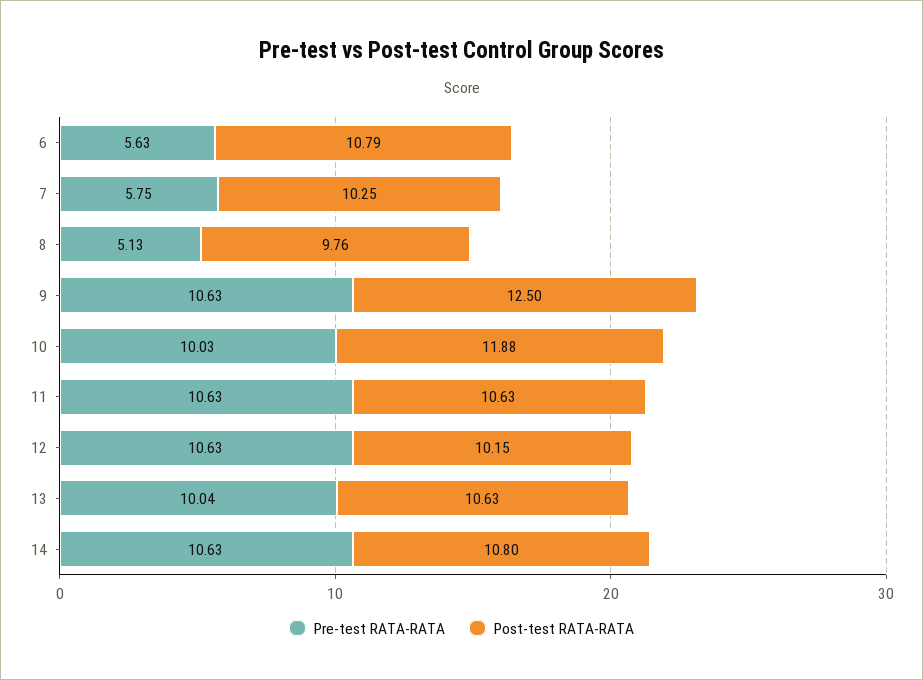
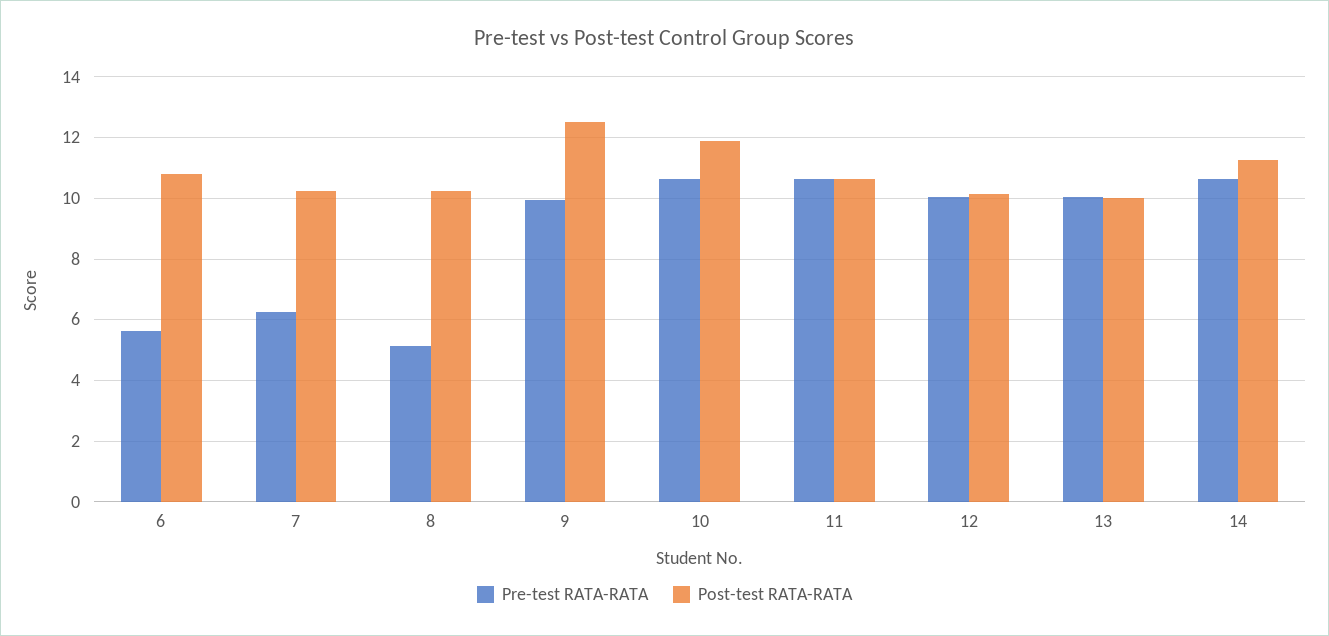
  {
    "Pre-test RATA-RATA": {
      "6": 5.63,
-     "7": 5.75,
+     "7": 6.2,
      "8": 5.13,
-     "9": 10.63,
+     "9": 10,
-     "10": 10.03,
+     "10": 10.6,
      "11": 10.63,
-     "12": 10.63,
+     "12": 10,
      "13": 10.04,
      "14": 10.63
    },
    "Post-test RATA-RATA": {
      "6": 10.79,
      "7": 10.25,
-     "8": 9.76,
+     "8": 10.2,
      "9": 12.5,
      "10": 11.88,
      "11": 10.63,
      "12": 10.15,
-     "13": 10.63,
+     "13": 10,
-     "14": 10.8
+     "14": 11.2
    }
  }

